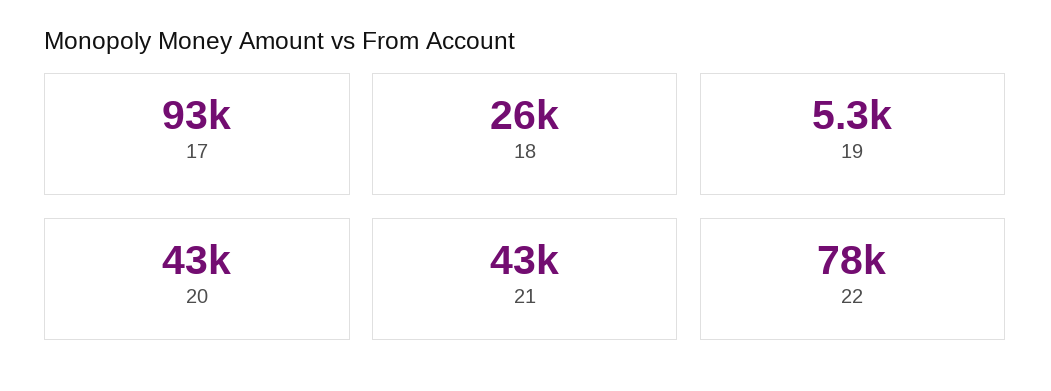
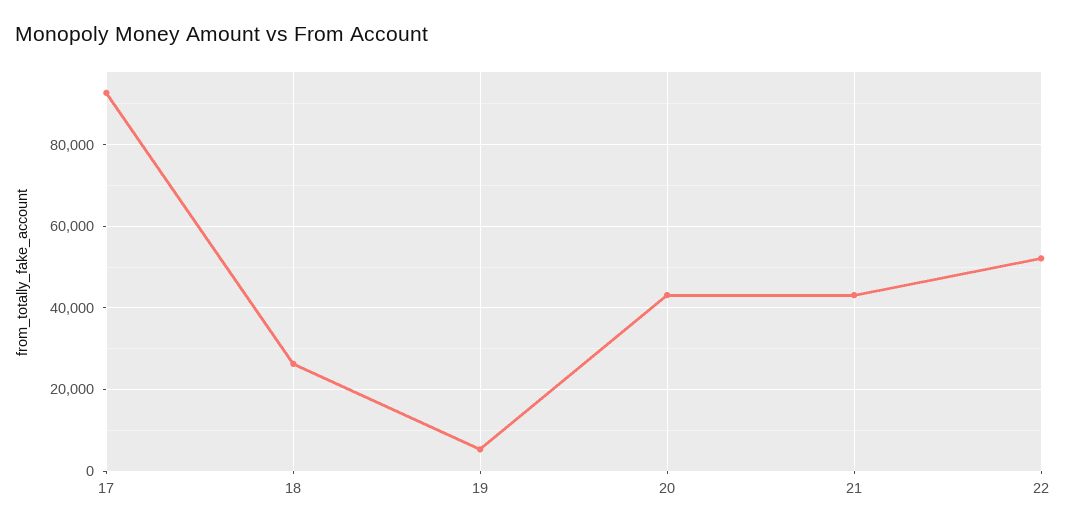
  {
    "17": 93000,
    "18": 26000,
    "19": 5300,
    "20": 43000,
    "21": 43000,
-   "22": 78000
+   "22": 52000
  }

